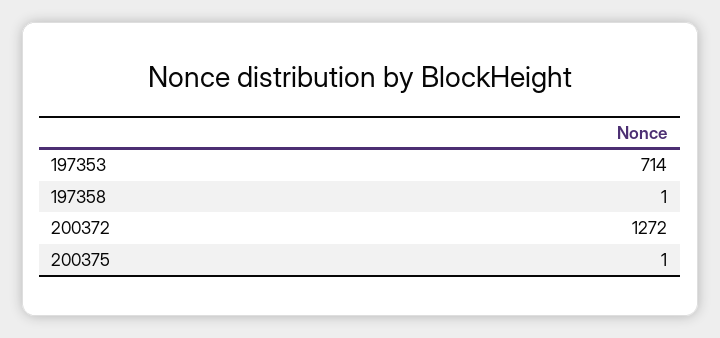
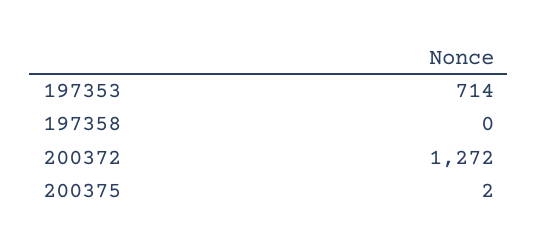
  {
    "197353": 714,
-   "197358": 1,
+   "197358": 0,
    "200372": 1272,
-   "200375": 1
+   "200375": 2
  }

